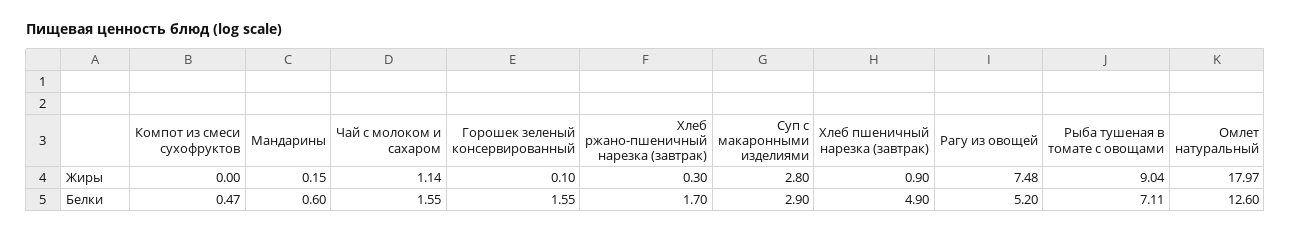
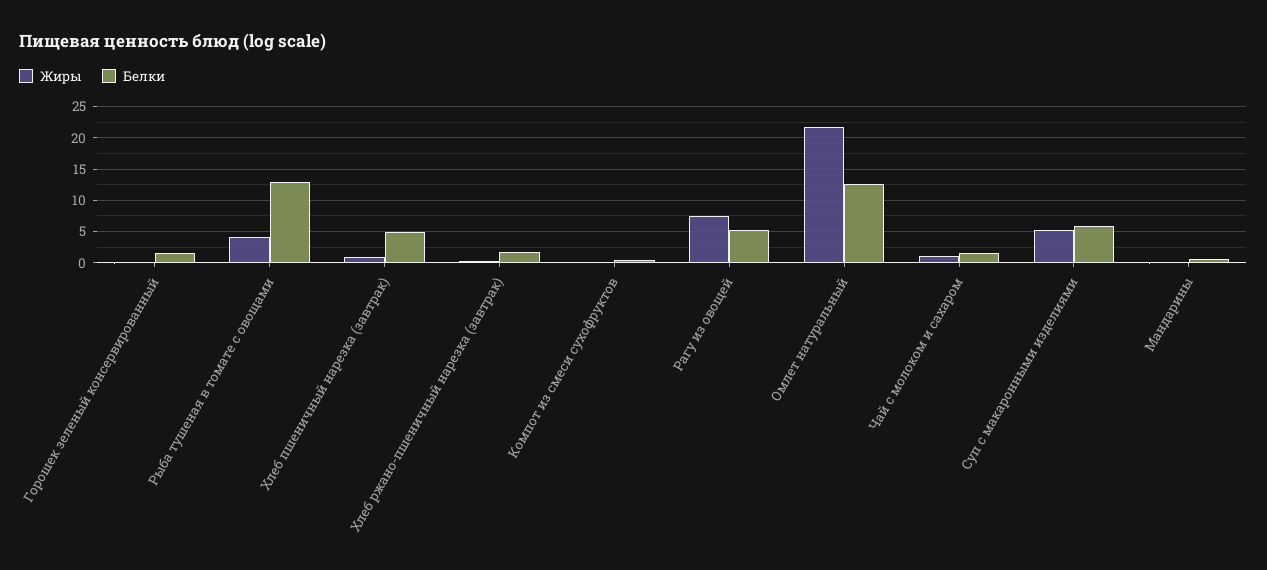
  {
    "Жиры": {
      "Компот из смеси сухофруктов": 0,
      "Мандарины": 0.15,
      "Чай с молоком и сахаром": 1.14,
      "Горошек зеленый консервированный": 0.1,
      "Хлеб ржано-пшеничный нарезка (завтрак)": 0.3,
-     "Суп с макаронными изделиями": 2.8,
+     "Суп с макаронными изделиями": 5,
      "Хлеб пшеничный нарезка (завтрак)": 0.9,
      "Рагу из овощей": 7.48,
-     "Рыба тушеная в томате с овощами": 9.04,
+     "Рыба тушеная в томате с овощами": 4,
-     "Омлет натуральный": 17.97
+     "Омлет натуральный": 22
    },
    "Белки": {
      "Компот из смеси сухофруктов": 0.47,
      "Мандарины": 0.6,
      "Чай с молоком и сахаром": 1.55,
      "Горошек зеленый консервированный": 1.55,
      "Хлеб ржано-пшеничный нарезка (завтрак)": 1.7,
-     "Суп с макаронными изделиями": 2.9,
+     "Суп с макаронными изделиями": 6,
      "Хлеб пшеничный нарезка (завтрак)": 4.9,
      "Рагу из овощей": 5.2,
-     "Рыба тушеная в томате с овощами": 7.11,
+     "Рыба тушеная в томате с овощами": 13,
      "Омлет натуральный": 12.6
    }
  }

